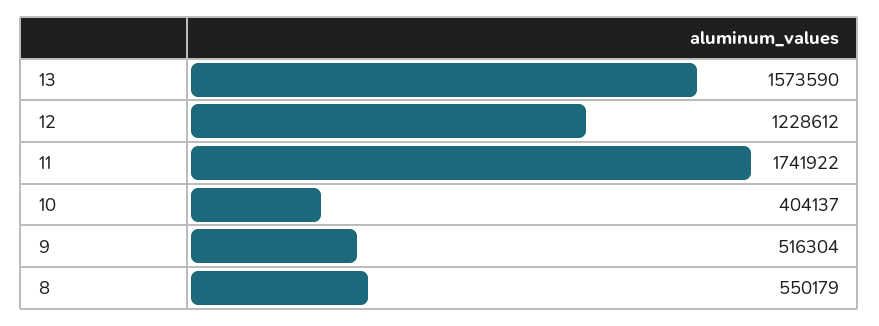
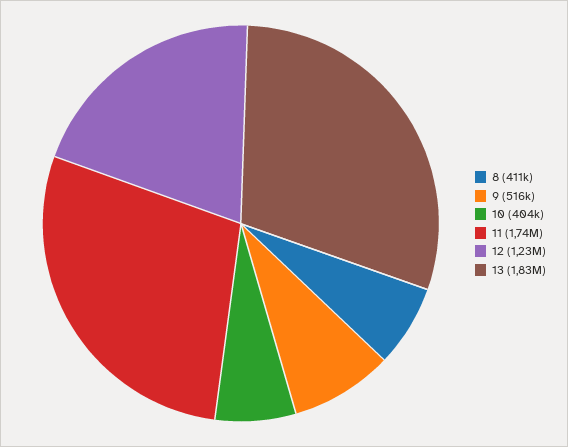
  {
-   "13": 1573590,
+   "13": 1830000,
    "12": 1228612,
    "11": 1741922,
    "10": 404137,
    "9": 516304,
-   "8": 550179
+   "8": 411000
  }

